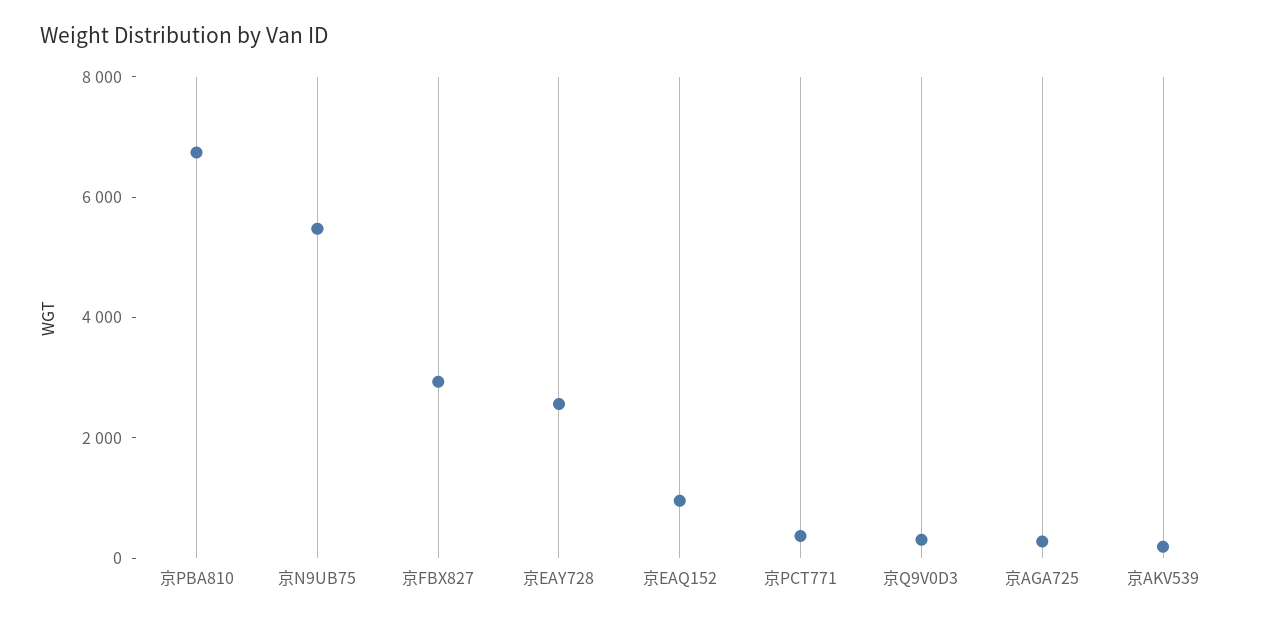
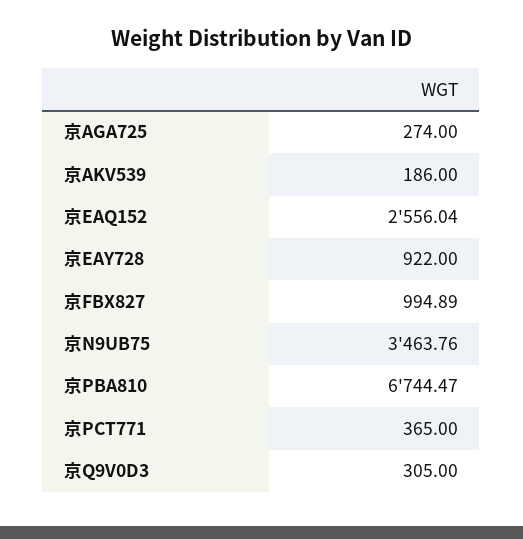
  {
    "京PBA810": 6744.47,
-   "京N9UB75": 5500,
+   "京N9UB75": 3463.76,
-   "京FBX827": 3000,
+   "京FBX827": 994.89,
-   "京EAY728": 2500,
+   "京EAY728": 922,
-   "京EAQ152": 1000,
+   "京EAQ152": 2556.04,
    "京PCT771": 365,
    "京Q9V0D3": 305,
    "京AGA725": 274,
    "京AKV539": 186
  }

